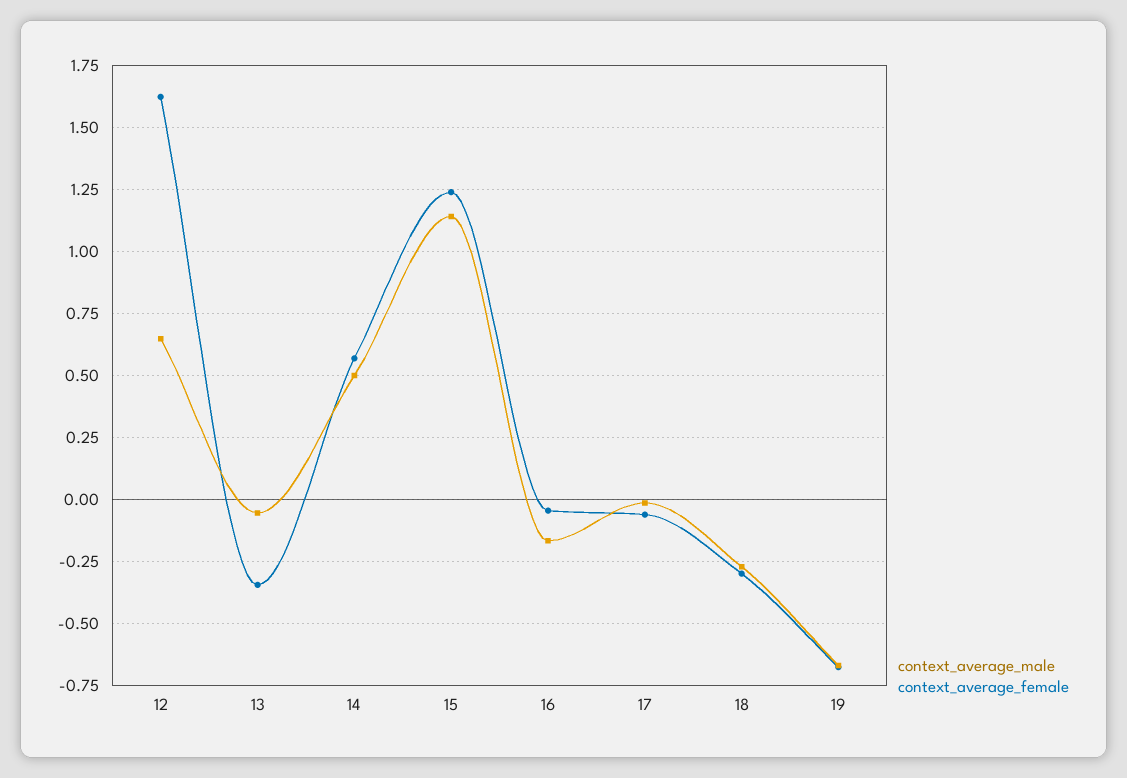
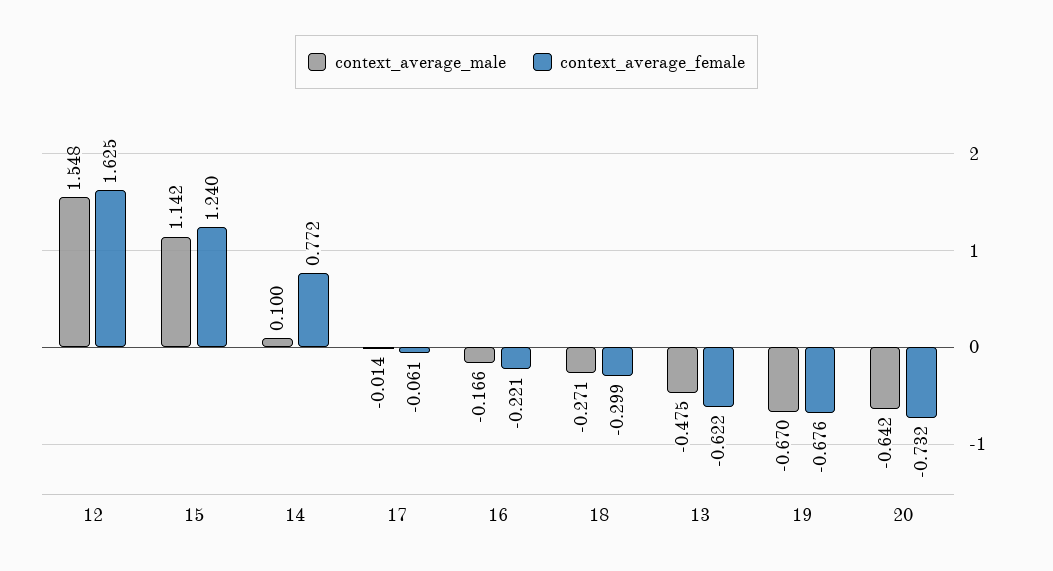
  {
    "context_average_male": {
-     "12": 0.65,
+     "12": 1.548,
-     "13": -0.05,
+     "13": -0.475,
-     "14": 0.5,
+     "14": 0.1,
      "15": 1.142,
      "16": -0.166,
      "17": -0.014,
      "18": -0.271,
-     "19": -0.67
+     "19": -0.67,
+     "20": -0.642
    },
    "context_average_female": {
      "12": 1.625,
-     "13": -0.35,
+     "13": -0.622,
-     "14": 0.575,
+     "14": 0.772,
      "15": 1.24,
-     "16": -0.05,
+     "16": -0.221,
      "17": -0.061,
      "18": -0.299,
-     "19": -0.676
+     "19": -0.676,
+     "20": -0.732
    }
  }

